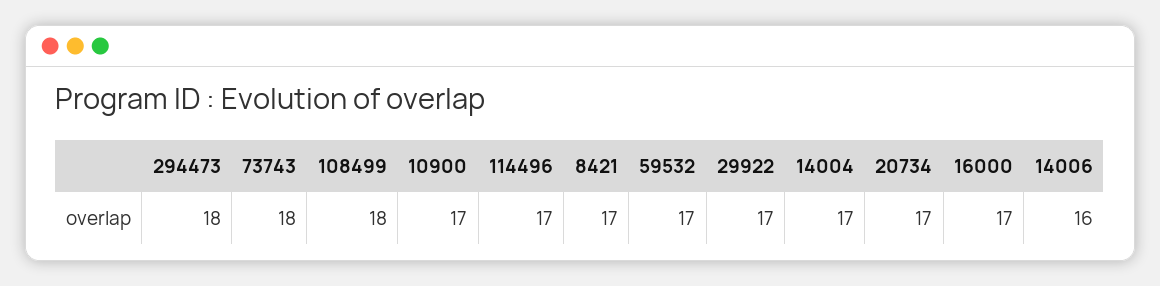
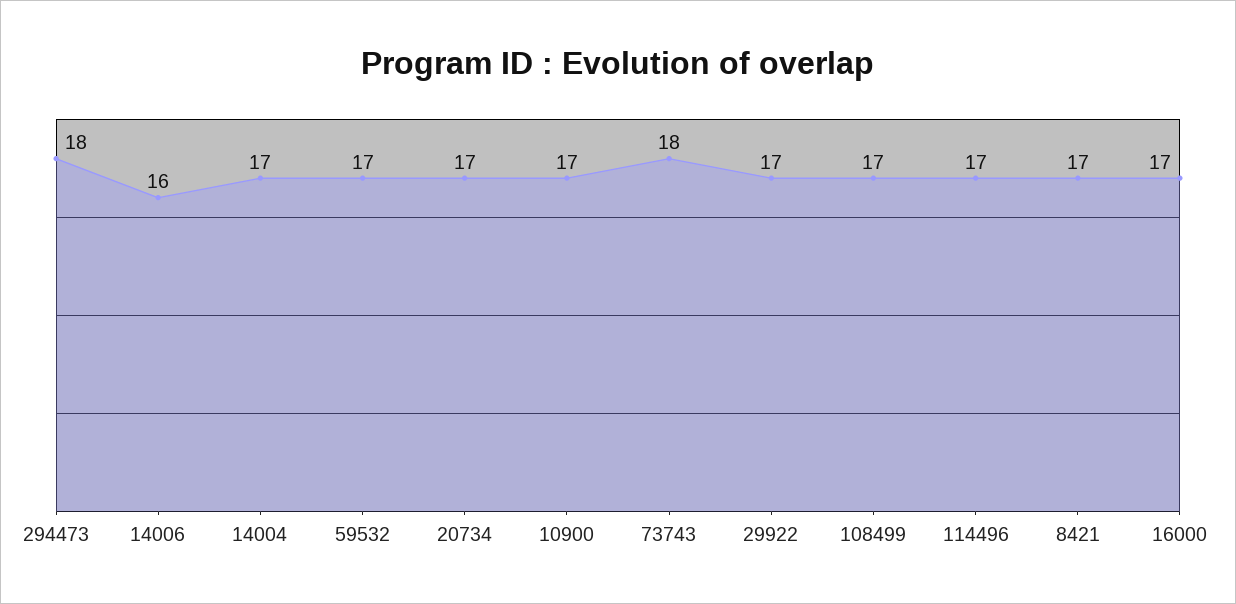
  {
    "294473": 18,
    "73743": 18,
-   "108499": 18,
+   "108499": 17,
    "10900": 17,
    "114496": 17,
    "8421": 17,
    "59532": 17,
    "29922": 17,
    "14004": 17,
    "20734": 17,
    "16000": 17,
    "14006": 16
  }

